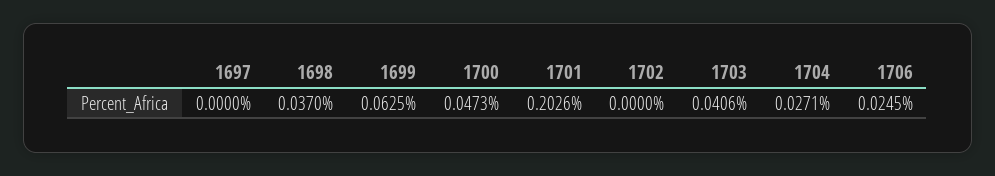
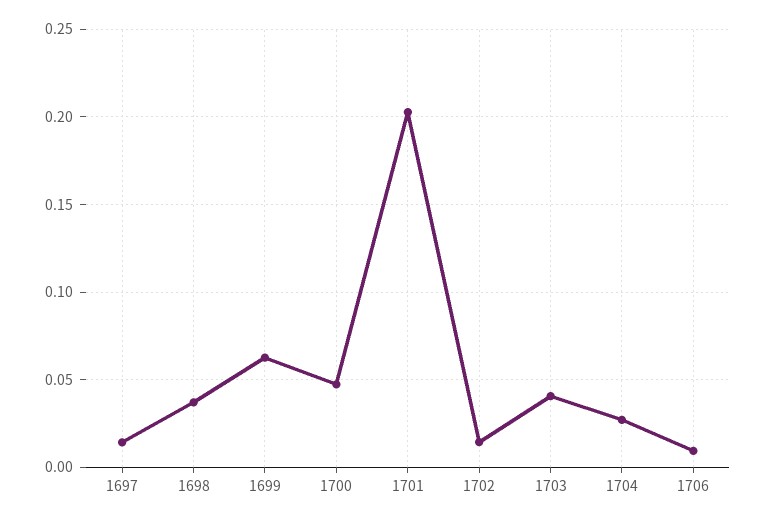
  {
-   "1697": 0,
+   "1697": 0.015,
    "1698": 0.037,
    "1699": 0.0625,
    "1700": 0.0473,
    "1701": 0.2026,
-   "1702": 0,
+   "1702": 0.015,
    "1703": 0.0406,
    "1704": 0.0271,
-   "1706": 0.0245
+   "1706": 0.01
  }

